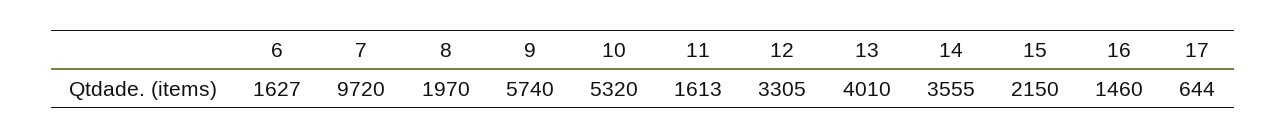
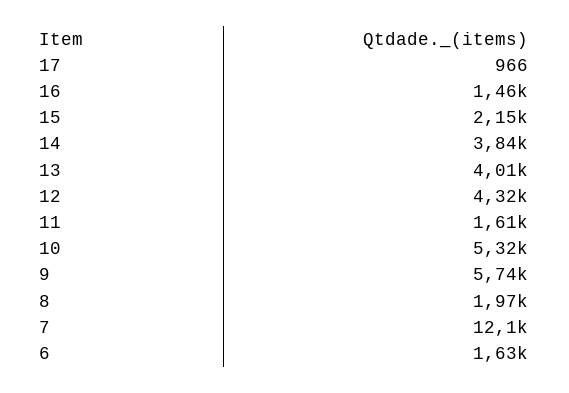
  {
    "6": 1627,
-   "7": 9720,
+   "7": 12100,
    "8": 1970,
    "9": 5740,
    "10": 5320,
    "11": 1613,
-   "12": 3305,
+   "12": 4320,
    "13": 4010,
-   "14": 3555,
+   "14": 3840,
    "15": 2150,
    "16": 1460,
-   "17": 644
+   "17": 966
  }

